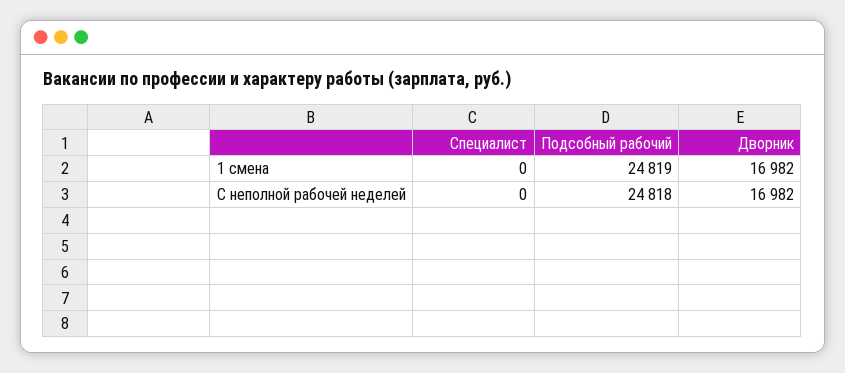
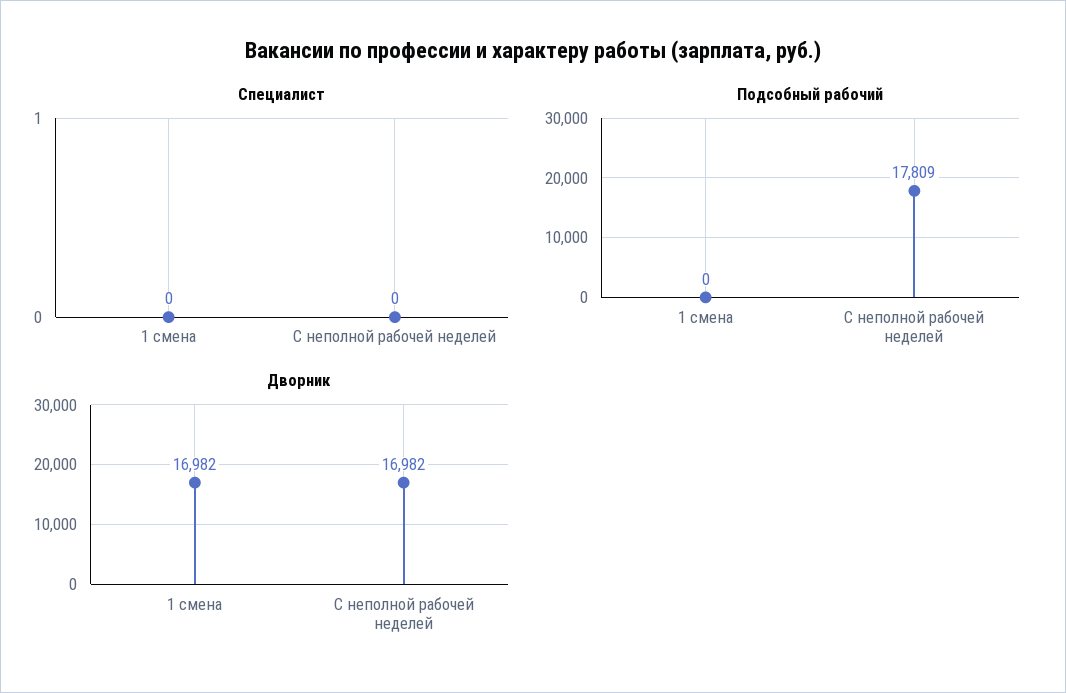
  {
    "Специалист": {
      "1 смена": 0,
      "С неполной рабочей неделей": 0
    },
    "Подсобный рабочий": {
-     "1 смена": 24819,
+     "1 смена": 0,
-     "С неполной рабочей неделей": 24818
+     "С неполной рабочей неделей": 17809
    },
    "Дворник": {
      "1 смена": 16982,
      "С неполной рабочей неделей": 16982
    }
  }

